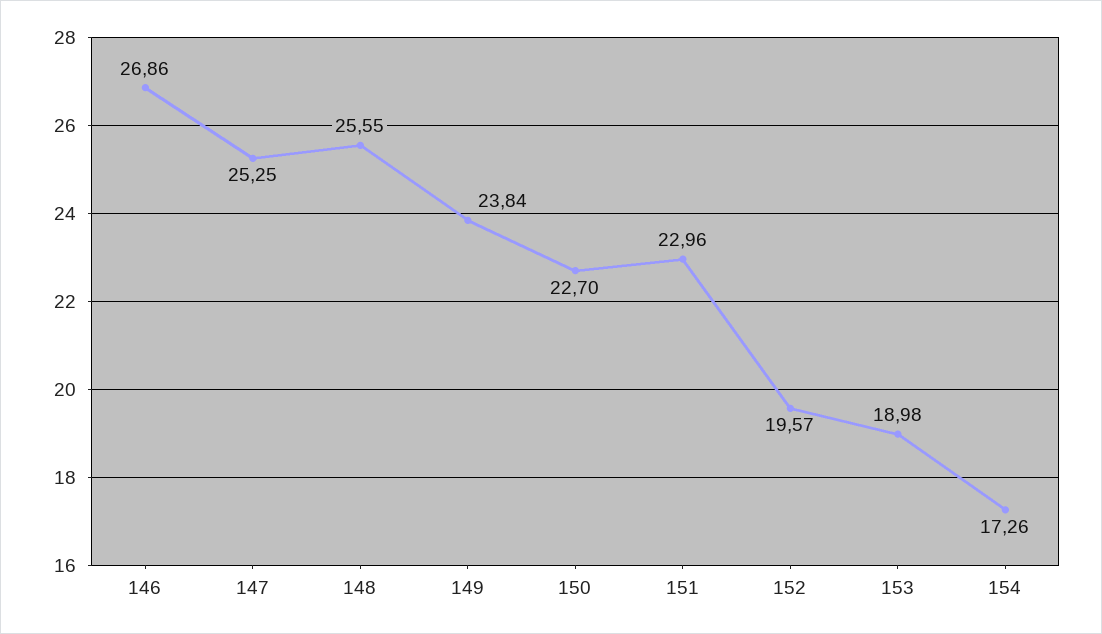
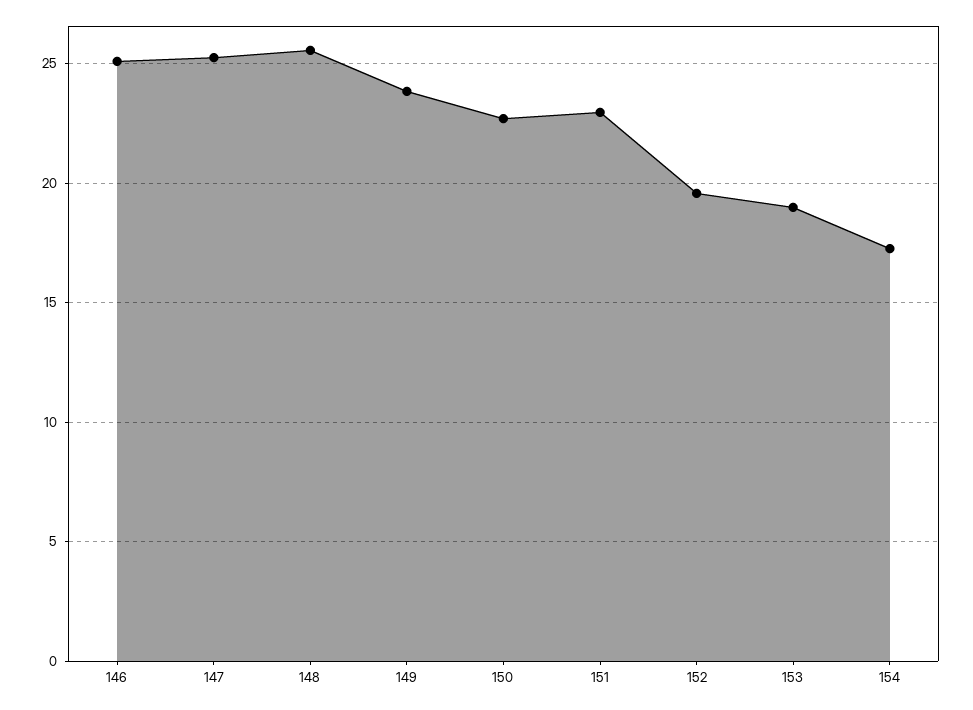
  {
-   "146": 26.86,
+   "146": 25,
    "147": 25.25,
    "148": 25.55,
    "149": 23.84,
    "150": 22.7,
    "151": 22.96,
    "152": 19.57,
    "153": 18.98,
    "154": 17.26
  }

